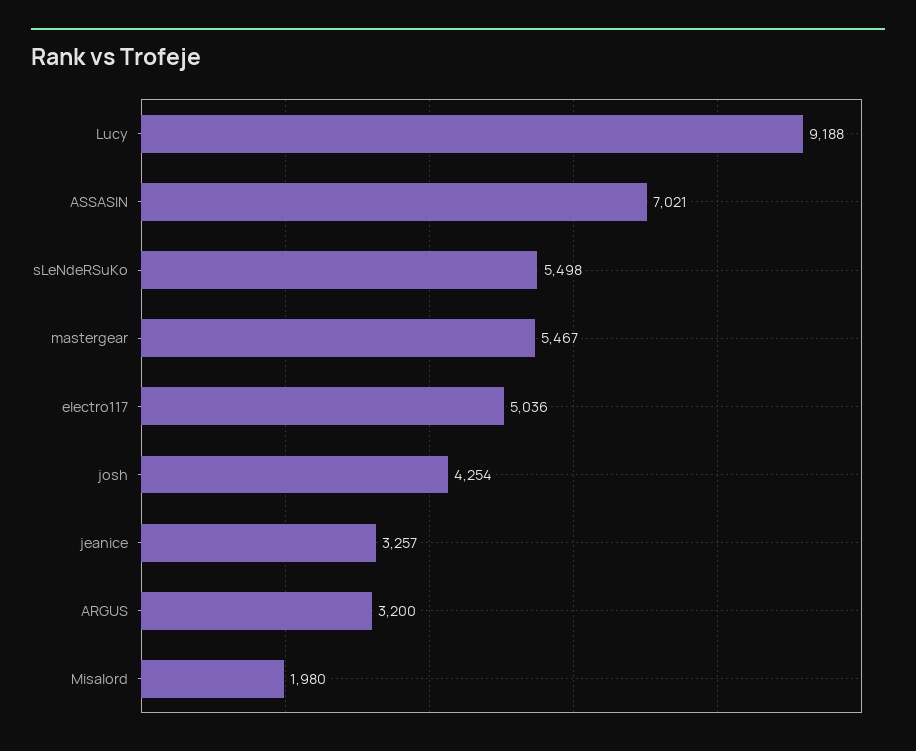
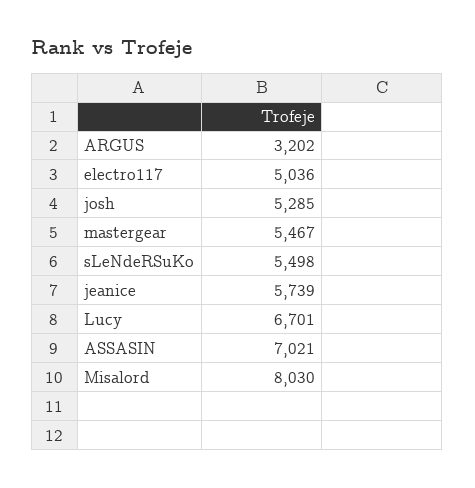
  {
-   "Lucy": 9188,
+   "Lucy": 6701,
    "ASSASIN": 7021,
    "sLeNdeRSuKo": 5498,
    "mastergear": 5467,
    "electro117": 5036,
-   "josh": 4254,
+   "josh": 5285,
-   "jeanice": 3257,
+   "jeanice": 5739,
-   "ARGUS": 3200,
+   "ARGUS": 3202,
-   "Misalord": 1980
+   "Misalord": 8030
  }

